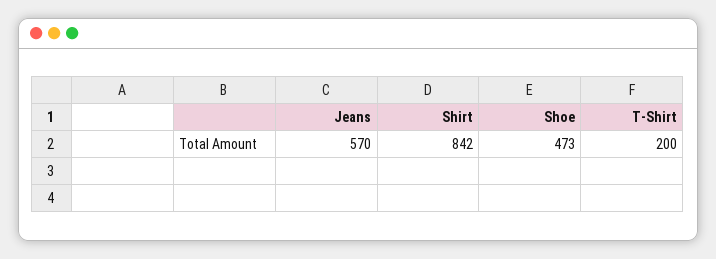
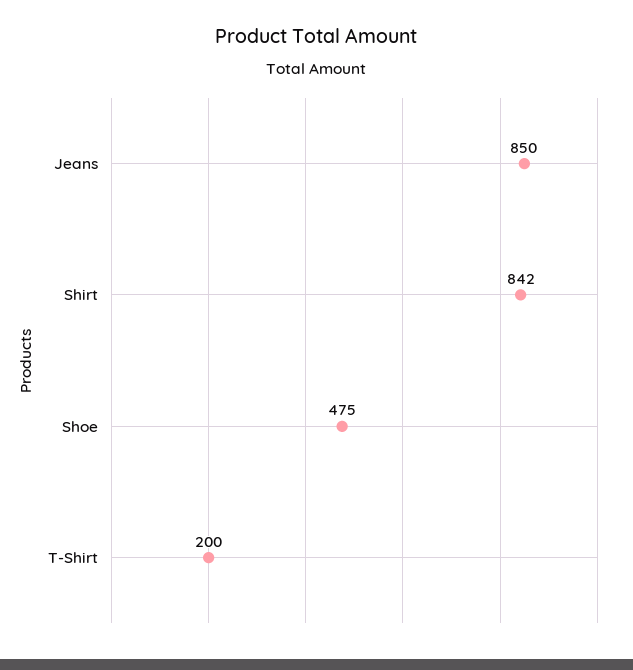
  {
-   "Jeans": 570,
+   "Jeans": 850,
    "Shirt": 842,
-   "Shoe": 473,
+   "Shoe": 475,
    "T-Shirt": 200
  }

